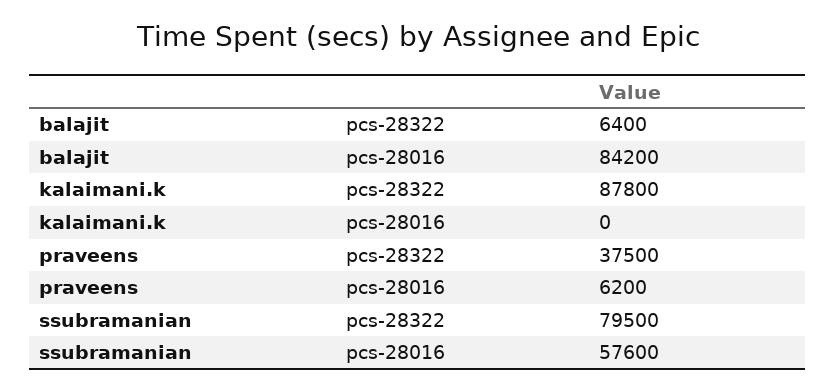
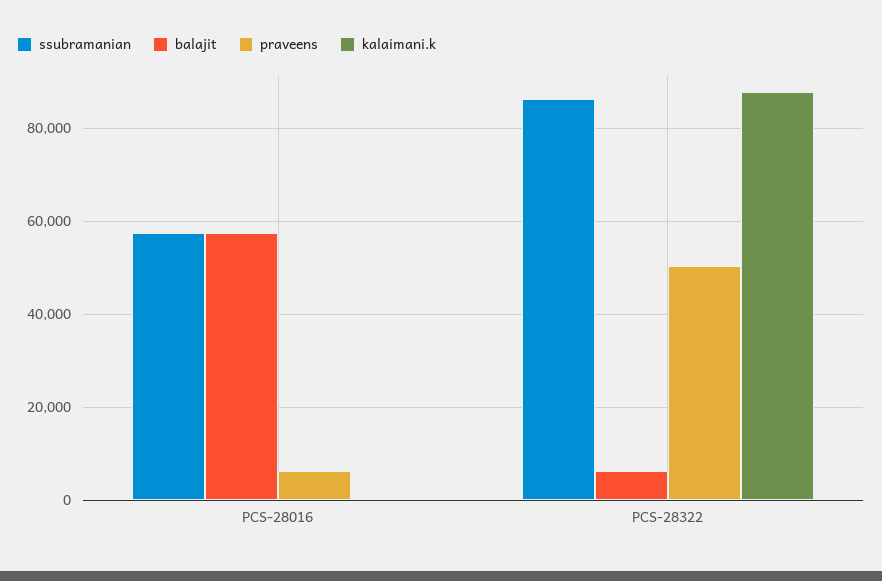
  {
    "balajit": {
      "pcs-28322": 6400,
-     "pcs-28016": 84200
+     "pcs-28016": 58000
    },
    "kalaimani.k": {
      "pcs-28322": 87800,
      "pcs-28016": 0
    },
    "praveens": {
-     "pcs-28322": 37500,
+     "pcs-28322": 50000,
      "pcs-28016": 6200
    },
    "ssubramanian": {
-     "pcs-28322": 79500,
+     "pcs-28322": 86000,
      "pcs-28016": 57600
    }
  }

